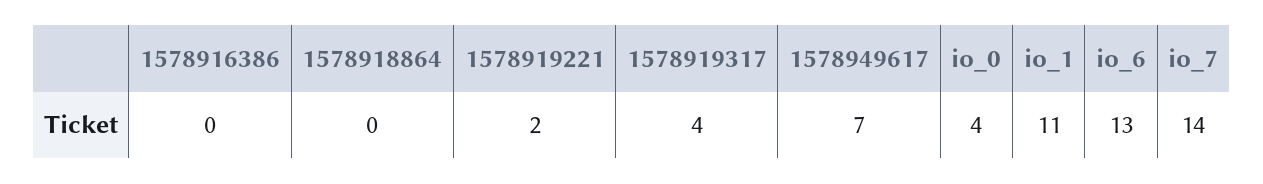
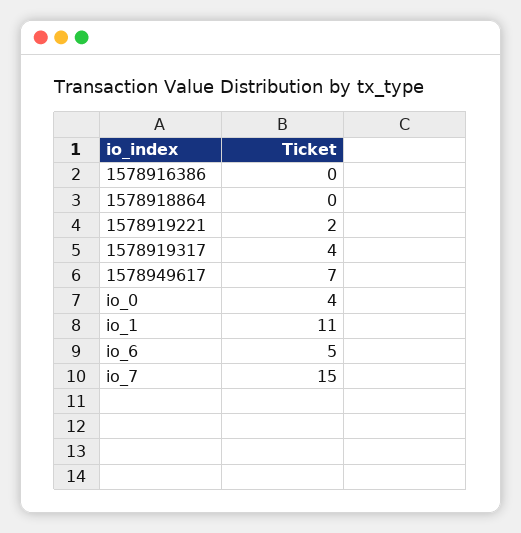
  {
    "1578916386": 0,
    "1578918864": 0,
    "1578919221": 2,
    "1578919317": 4,
    "1578949617": 7,
    "io_0": 4,
    "io_1": 11,
-   "io_6": 13,
+   "io_6": 5,
-   "io_7": 14
+   "io_7": 15
  }

